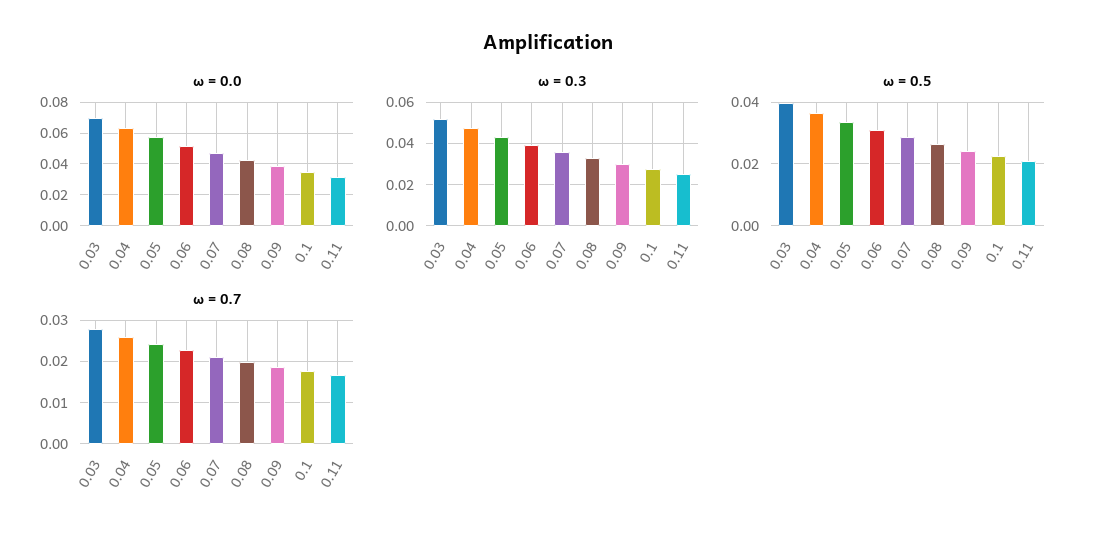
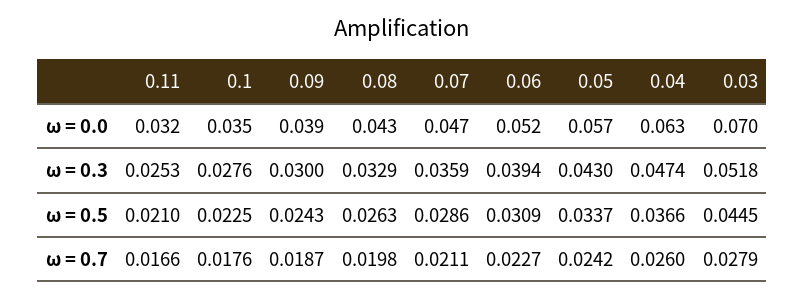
  {
    "ω = 0.0": {
      "0.03": 0.07,
      "0.04": 0.063,
      "0.05": 0.057,
      "0.06": 0.052,
      "0.07": 0.047,
      "0.08": 0.043,
      "0.09": 0.039,
      "0.1": 0.035,
      "0.11": 0.032
    },
    "ω = 0.3": {
      "0.03": 0.0518,
      "0.04": 0.0474,
      "0.05": 0.043,
      "0.06": 0.0394,
      "0.07": 0.0359,
      "0.08": 0.0329,
      "0.09": 0.03,
      "0.1": 0.0276,
      "0.11": 0.0253
    },
    "ω = 0.5": {
-     "0.03": 0.04,
+     "0.03": 0.0445,
      "0.04": 0.0366,
      "0.05": 0.0337,
      "0.06": 0.0309,
      "0.07": 0.0286,
      "0.08": 0.0263,
      "0.09": 0.0243,
      "0.1": 0.0225,
      "0.11": 0.021
    },
    "ω = 0.7": {
      "0.03": 0.0279,
      "0.04": 0.026,
      "0.05": 0.0242,
      "0.06": 0.0227,
      "0.07": 0.0211,
      "0.08": 0.0198,
      "0.09": 0.0187,
      "0.1": 0.0176,
      "0.11": 0.0166
    }
  }

